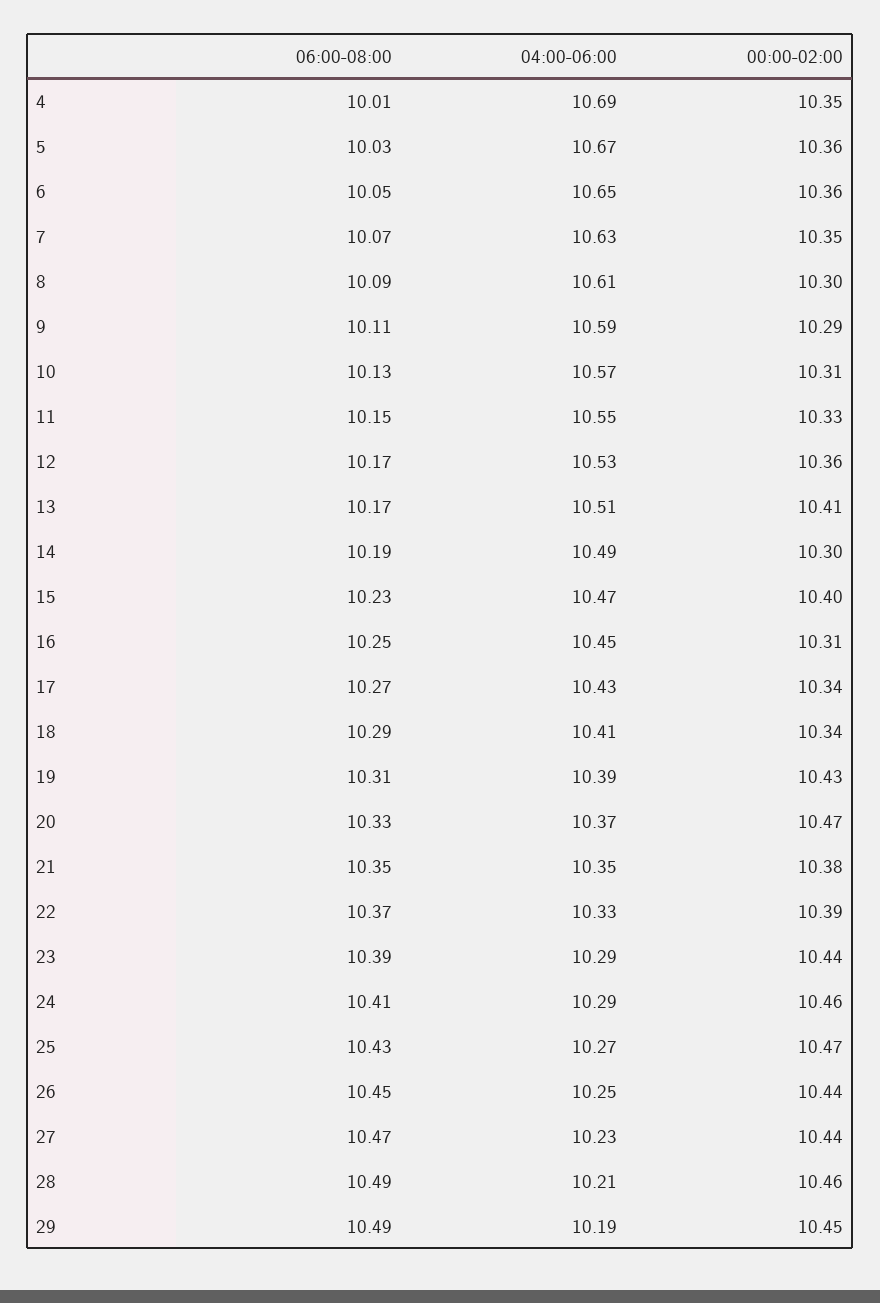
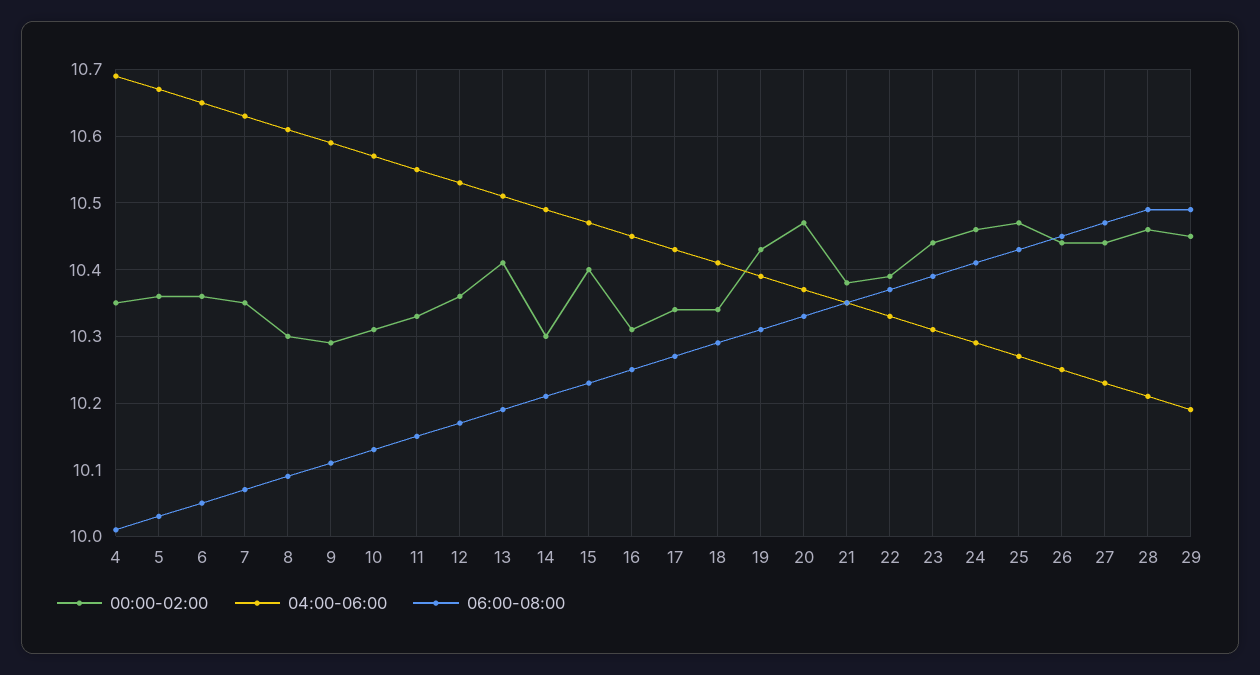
  {
    "06:00-08:00": {
      "4": 10.01,
      "5": 10.03,
      "6": 10.05,
      "7": 10.07,
      "8": 10.09,
      "9": 10.11,
      "10": 10.13,
      "11": 10.15,
      "12": 10.17,
-     "13": 10.17,
+     "13": 10.19,
-     "14": 10.19,
+     "14": 10.21,
      "15": 10.23,
      "16": 10.25,
      "17": 10.27,
      "18": 10.29,
      "19": 10.31,
      "20": 10.33,
      "21": 10.35,
      "22": 10.37,
      "23": 10.39,
      "24": 10.41,
      "25": 10.43,
      "26": 10.45,
      "27": 10.47,
      "28": 10.49,
      "29": 10.49
    },
    "04:00-06:00": {
      "4": 10.69,
      "5": 10.67,
      "6": 10.65,
      "7": 10.63,
      "8": 10.61,
      "9": 10.59,
      "10": 10.57,
      "11": 10.55,
      "12": 10.53,
      "13": 10.51,
      "14": 10.49,
      "15": 10.47,
      "16": 10.45,
      "17": 10.43,
      "18": 10.41,
      "19": 10.39,
      "20": 10.37,
      "21": 10.35,
      "22": 10.33,
-     "23": 10.29,
+     "23": 10.31,
      "24": 10.29,
      "25": 10.27,
      "26": 10.25,
      "27": 10.23,
      "28": 10.21,
      "29": 10.19
    },
    "00:00-02:00": {
      "4": 10.35,
      "5": 10.36,
      "6": 10.36,
      "7": 10.35,
      "8": 10.3,
      "9": 10.29,
      "10": 10.31,
      "11": 10.33,
      "12": 10.36,
      "13": 10.41,
      "14": 10.3,
      "15": 10.4,
      "16": 10.31,
      "17": 10.34,
      "18": 10.34,
      "19": 10.43,
      "20": 10.47,
      "21": 10.38,
      "22": 10.39,
      "23": 10.44,
      "24": 10.46,
      "25": 10.47,
      "26": 10.44,
      "27": 10.44,
      "28": 10.46,
      "29": 10.45
    }
  }

